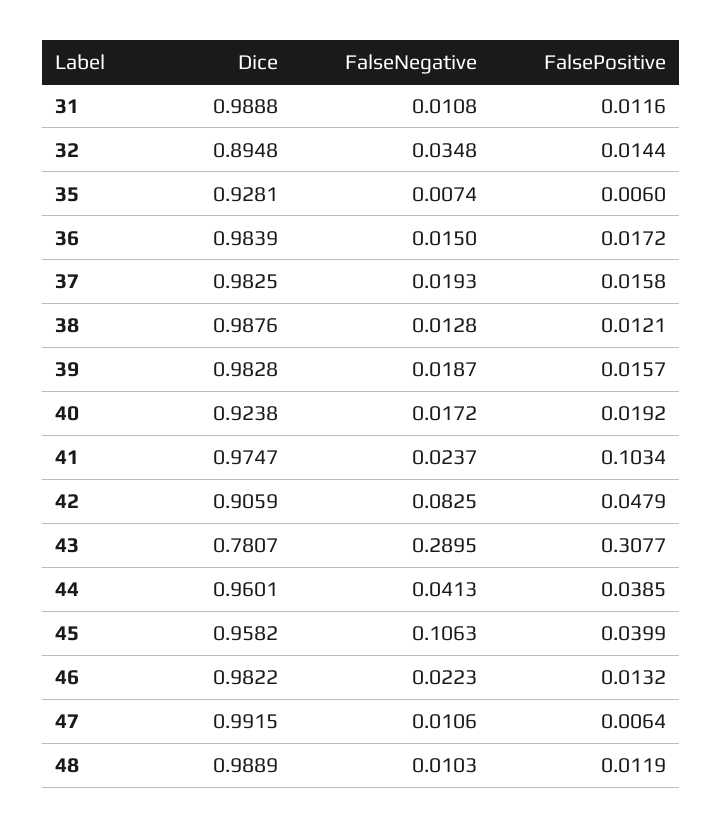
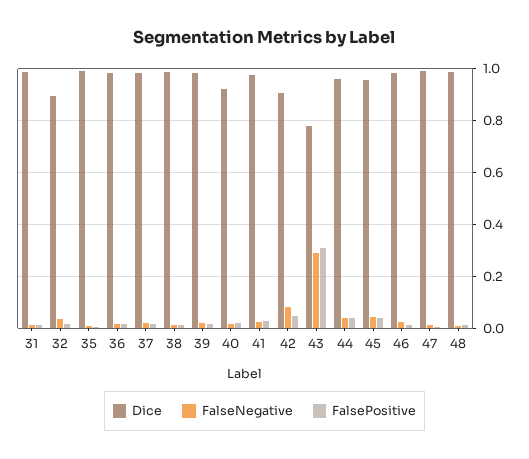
  {
    "Dice": {
      "31": 0.9888,
      "32": 0.8948,
-     "35": 0.9281,
+     "35": 1,
      "36": 0.9839,
      "37": 0.9825,
      "38": 0.9876,
      "39": 0.9828,
      "40": 0.9238,
      "41": 0.9747,
      "42": 0.9059,
      "43": 0.7807,
      "44": 0.9601,
      "45": 0.9582,
      "46": 0.9822,
      "47": 0.9915,
      "48": 0.9889
    },
    "FalseNegative": {
      "31": 0.0108,
      "32": 0.0348,
      "35": 0.0074,
      "36": 0.015,
      "37": 0.0193,
      "38": 0.0128,
      "39": 0.0187,
      "40": 0.0172,
      "41": 0.0237,
      "42": 0.0825,
      "43": 0.2895,
      "44": 0.0413,
-     "45": 0.1063,
+     "45": 0.05,
      "46": 0.0223,
      "47": 0.0106,
      "48": 0.0103
    },
    "FalsePositive": {
      "31": 0.0116,
      "32": 0.0144,
      "35": 0.006,
      "36": 0.0172,
      "37": 0.0158,
      "38": 0.0121,
      "39": 0.0157,
      "40": 0.0192,
-     "41": 0.1034,
+     "41": 0.025,
      "42": 0.0479,
      "43": 0.3077,
      "44": 0.0385,
      "45": 0.0399,
      "46": 0.0132,
      "47": 0.0064,
      "48": 0.0119
    }
  }

